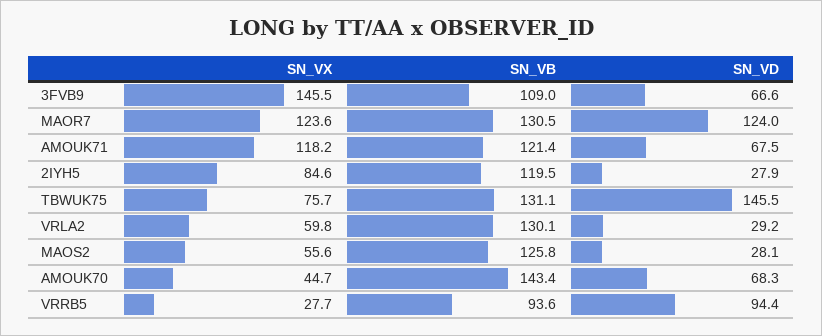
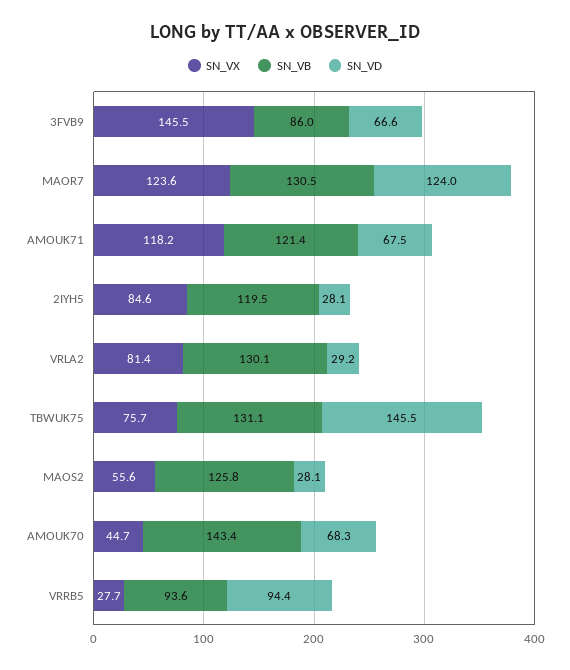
  {
    "SN_VX": {
      "3FVB9": 145.5,
      "MAOR7": 123.6,
      "AMOUK71": 118.2,
      "2IYH5": 84.6,
      "TBWUK75": 75.7,
-     "VRLA2": 59.8,
+     "VRLA2": 81.4,
      "MAOS2": 55.6,
      "AMOUK70": 44.7,
      "VRRB5": 27.7
    },
    "SN_VB": {
-     "3FVB9": 109,
+     "3FVB9": 86,
      "MAOR7": 130.5,
      "AMOUK71": 121.4,
      "2IYH5": 119.5,
      "TBWUK75": 131.1,
      "VRLA2": 130.1,
      "MAOS2": 125.8,
      "AMOUK70": 143.4,
      "VRRB5": 93.6
    },
    "SN_VD": {
      "3FVB9": 66.6,
      "MAOR7": 124,
      "AMOUK71": 67.5,
-     "2IYH5": 27.9,
+     "2IYH5": 28.1,
      "TBWUK75": 145.5,
      "VRLA2": 29.2,
      "MAOS2": 28.1,
      "AMOUK70": 68.3,
      "VRRB5": 94.4
    }
  }

